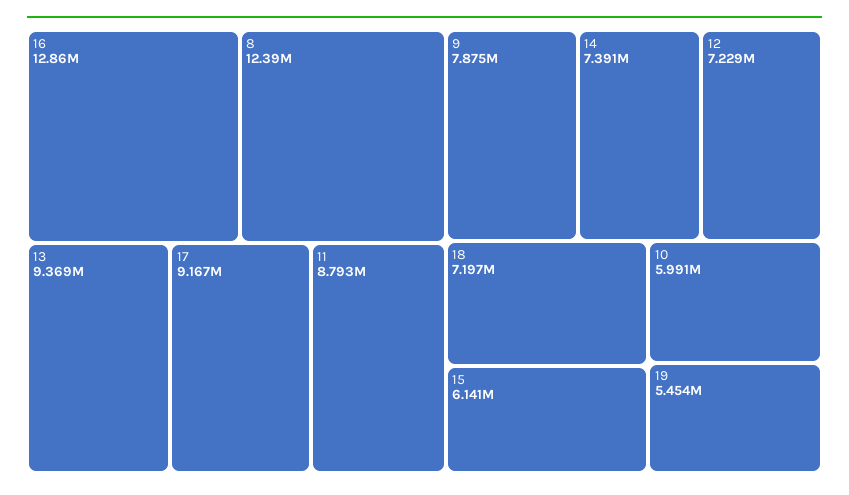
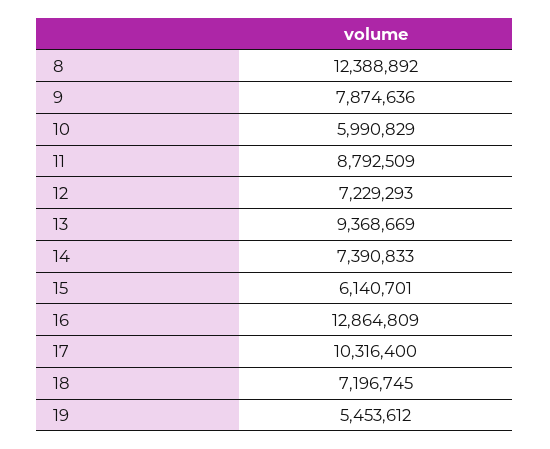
  {
    "16": 12864809,
    "8": 12388892,
    "13": 9368669,
-   "17": 9167000,
+   "17": 10316400,
    "11": 8792509,
    "9": 7874636,
    "14": 7390833,
    "12": 7229293,
    "18": 7196745,
    "15": 6140701,
    "10": 5990829,
    "19": 5453612
  }

